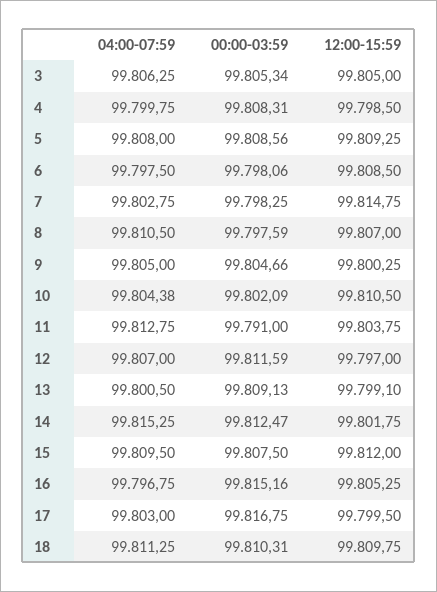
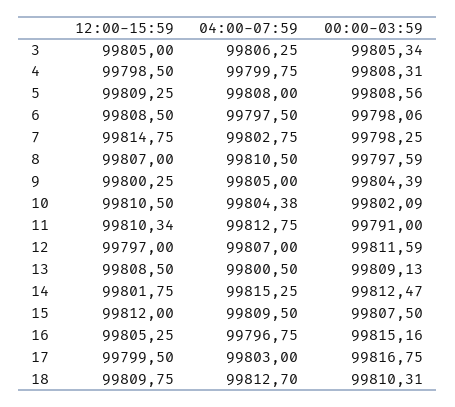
  {
    "04:00-07:59": {
      "3": 99806.25,
      "4": 99799.75,
      "5": 99808,
      "6": 99797.5,
      "7": 99802.75,
      "8": 99810.5,
      "9": 99805,
      "10": 99804.38,
      "11": 99812.75,
      "12": 99807,
      "13": 99800.5,
      "14": 99815.25,
      "15": 99809.5,
      "16": 99796.75,
      "17": 99803,
-     "18": 99811.25
+     "18": 99812.7
    },
    "00:00-03:59": {
      "3": 99805.34,
      "4": 99808.31,
      "5": 99808.56,
      "6": 99798.06,
      "7": 99798.25,
      "8": 99797.59,
-     "9": 99804.66,
+     "9": 99804.39,
      "10": 99802.09,
      "11": 99791,
      "12": 99811.59,
      "13": 99809.13,
      "14": 99812.47,
      "15": 99807.5,
      "16": 99815.16,
      "17": 99816.75,
      "18": 99810.31
    },
    "12:00-15:59": {
      "3": 99805,
      "4": 99798.5,
      "5": 99809.25,
      "6": 99808.5,
      "7": 99814.75,
      "8": 99807,
      "9": 99800.25,
      "10": 99810.5,
-     "11": 99803.75,
+     "11": 99810.34,
      "12": 99797,
-     "13": 99799.1,
+     "13": 99808.5,
      "14": 99801.75,
      "15": 99812,
      "16": 99805.25,
      "17": 99799.5,
      "18": 99809.75
    }
  }

